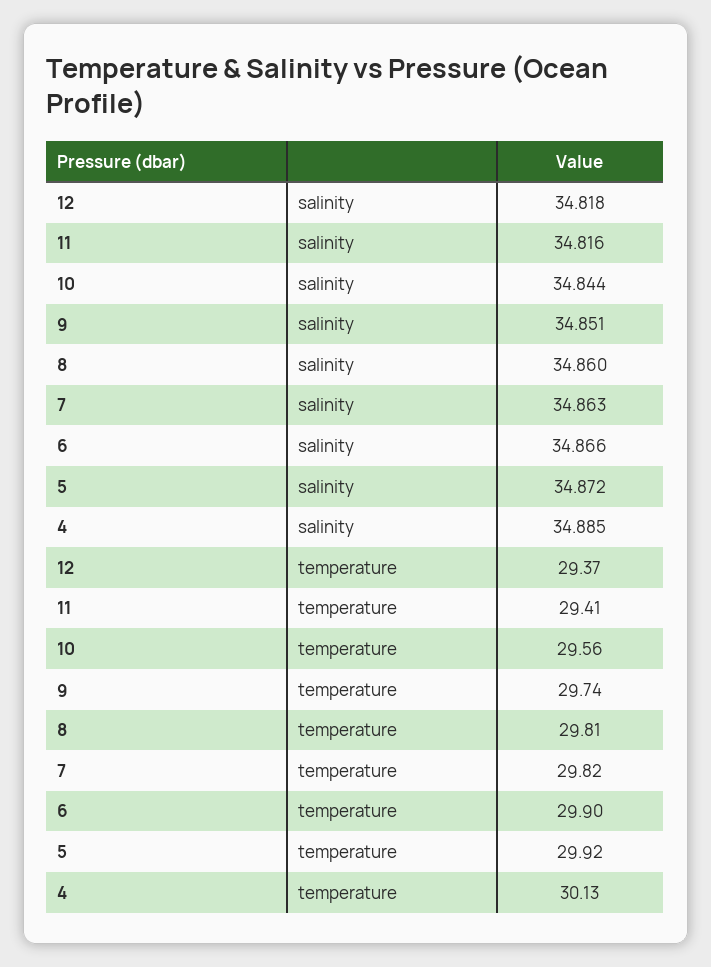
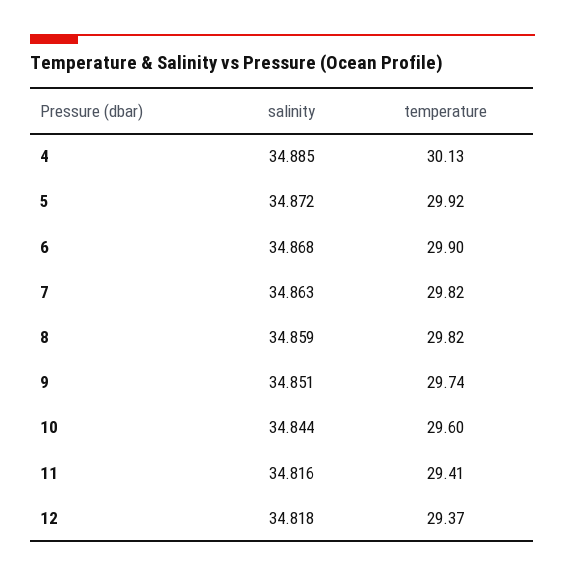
  {
    "12": {
      "salinity": 34.818,
      "temperature": 29.37
    },
    "11": {
      "salinity": 34.816,
      "temperature": 29.41
    },
    "10": {
      "salinity": 34.844,
-     "temperature": 29.56
+     "temperature": 29.6
    },
    "9": {
      "salinity": 34.851,
      "temperature": 29.74
    },
    "8": {
-     "salinity": 34.86,
+     "salinity": 34.859,
-     "temperature": 29.81
+     "temperature": 29.82
    },
    "7": {
      "salinity": 34.863,
      "temperature": 29.82
    },
    "6": {
-     "salinity": 34.866,
+     "salinity": 34.868,
      "temperature": 29.9
    },
    "5": {
      "salinity": 34.872,
      "temperature": 29.92
    },
    "4": {
      "salinity": 34.885,
      "temperature": 30.13
    }
  }

